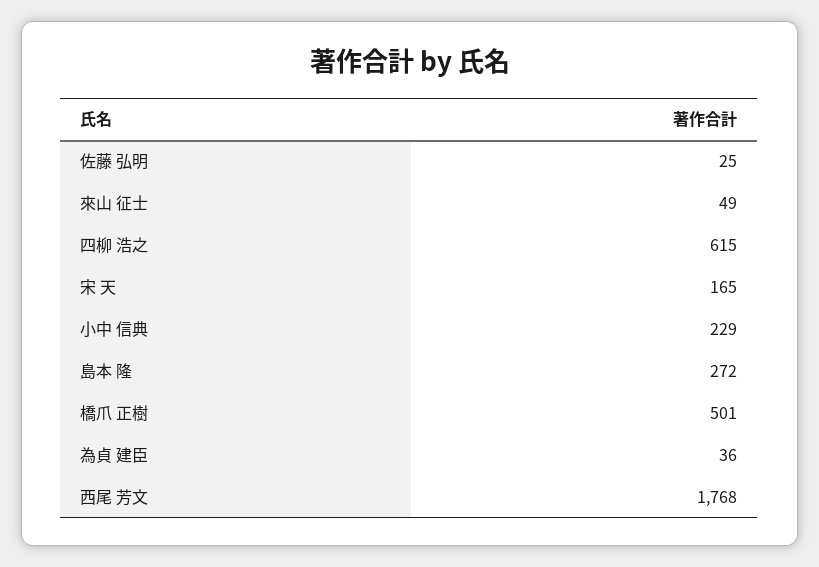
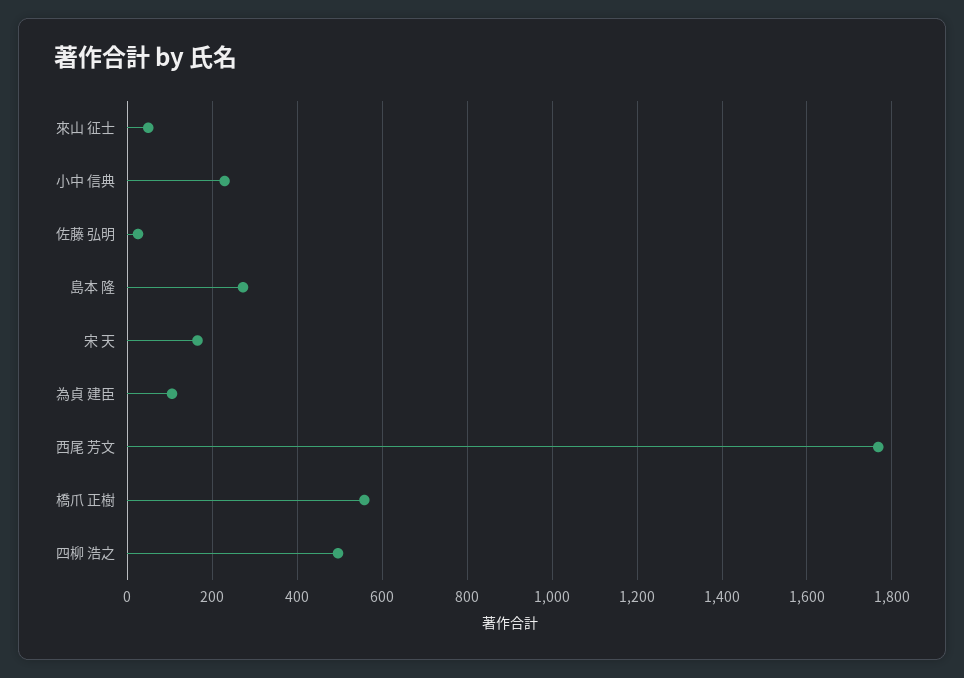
  {
    "佐藤 弘明": 25,
    "來山 征士": 49,
-   "四柳 浩之": 615,
+   "四柳 浩之": 500,
    "宋 天": 165,
    "小中 信典": 229,
    "島本 隆": 272,
-   "橋爪 正樹": 501,
+   "橋爪 正樹": 560,
-   "為貞 建臣": 36,
+   "為貞 建臣": 100,
    "西尾 芳文": 1768
  }

